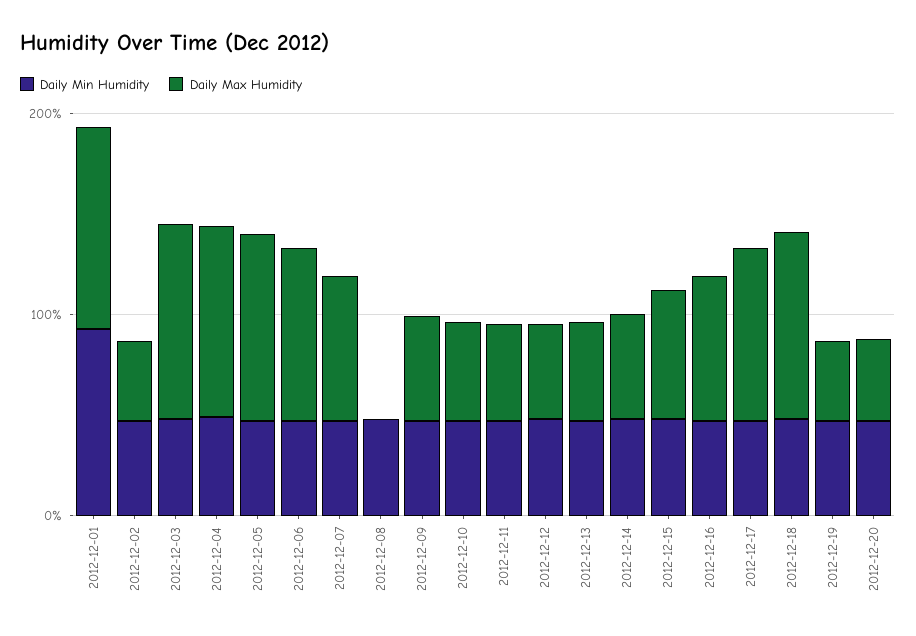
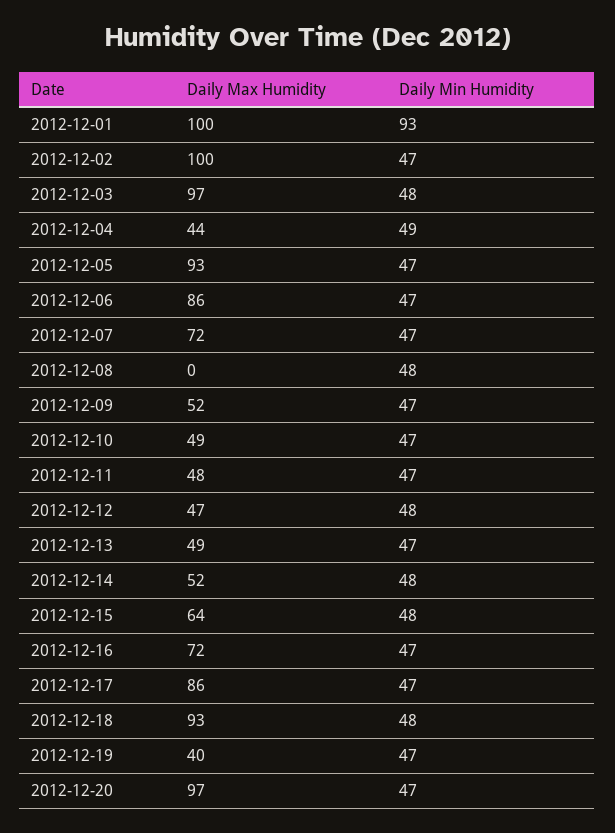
  {
    "Daily Min Humidity": {
      "2012-12-01": 93,
      "2012-12-02": 47,
      "2012-12-03": 48,
      "2012-12-04": 49,
      "2012-12-05": 47,
      "2012-12-06": 47,
      "2012-12-07": 47,
      "2012-12-08": 48,
      "2012-12-09": 47,
      "2012-12-10": 47,
      "2012-12-11": 47,
      "2012-12-12": 48,
      "2012-12-13": 47,
      "2012-12-14": 48,
      "2012-12-15": 48,
      "2012-12-16": 47,
      "2012-12-17": 47,
      "2012-12-18": 48,
      "2012-12-19": 47,
      "2012-12-20": 47
    },
    "Daily Max Humidity": {
      "2012-12-01": 100,
-     "2012-12-02": 40,
+     "2012-12-02": 100,
      "2012-12-03": 97,
-     "2012-12-04": 100,
+     "2012-12-04": 44,
      "2012-12-05": 93,
      "2012-12-06": 86,
      "2012-12-07": 72,
      "2012-12-08": 0,
      "2012-12-09": 52,
      "2012-12-10": 49,
      "2012-12-11": 48,
      "2012-12-12": 47,
      "2012-12-13": 49,
      "2012-12-14": 52,
      "2012-12-15": 64,
      "2012-12-16": 72,
      "2012-12-17": 86,
      "2012-12-18": 93,
      "2012-12-19": 40,
-     "2012-12-20": 40
+     "2012-12-20": 97
    }
  }

